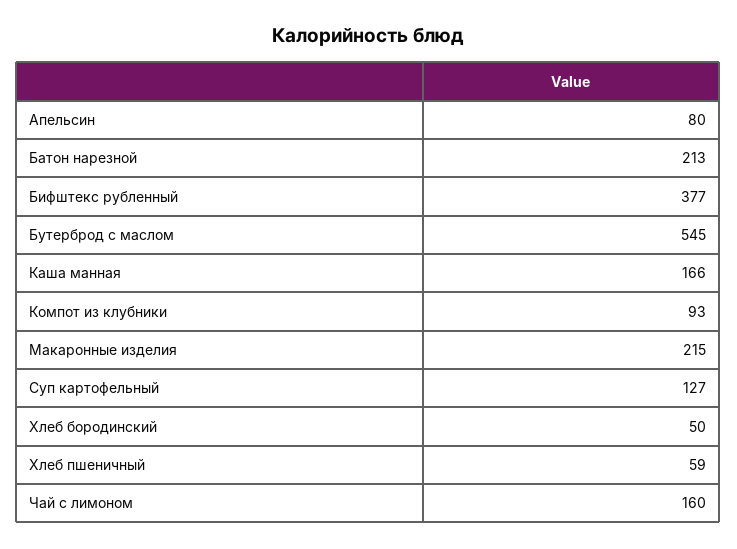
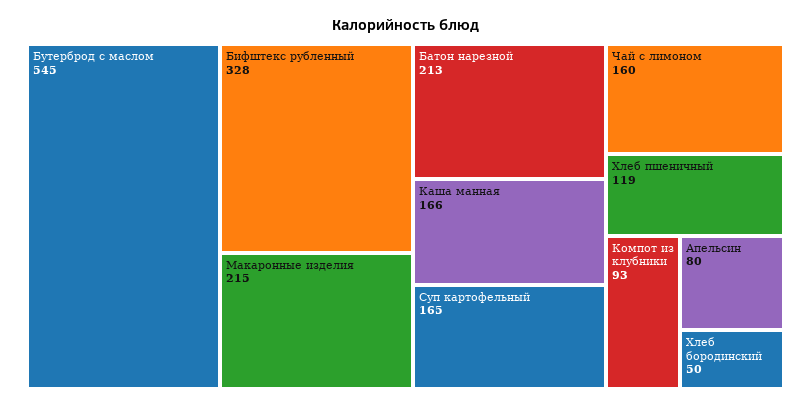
  {
    "Апельсин": 80,
    "Батон нарезной": 213,
-   "Бифштекс рубленный": 377,
+   "Бифштекс рубленный": 328,
    "Бутерброд с маслом": 545,
    "Каша манная": 166,
    "Компот из клубники": 93,
    "Макаронные изделия": 215,
-   "Суп картофельный": 127,
+   "Суп картофельный": 165,
    "Хлеб бородинский": 50,
-   "Хлеб пшеничный": 59,
+   "Хлеб пшеничный": 119,
    "Чай с лимоном": 160
  }

